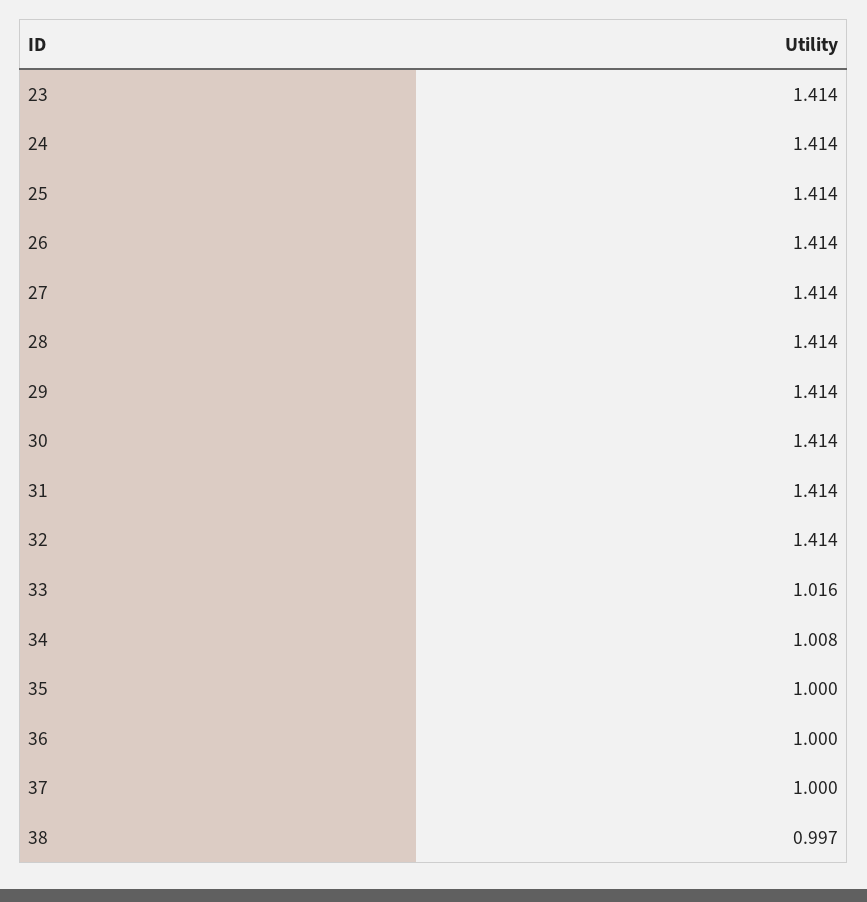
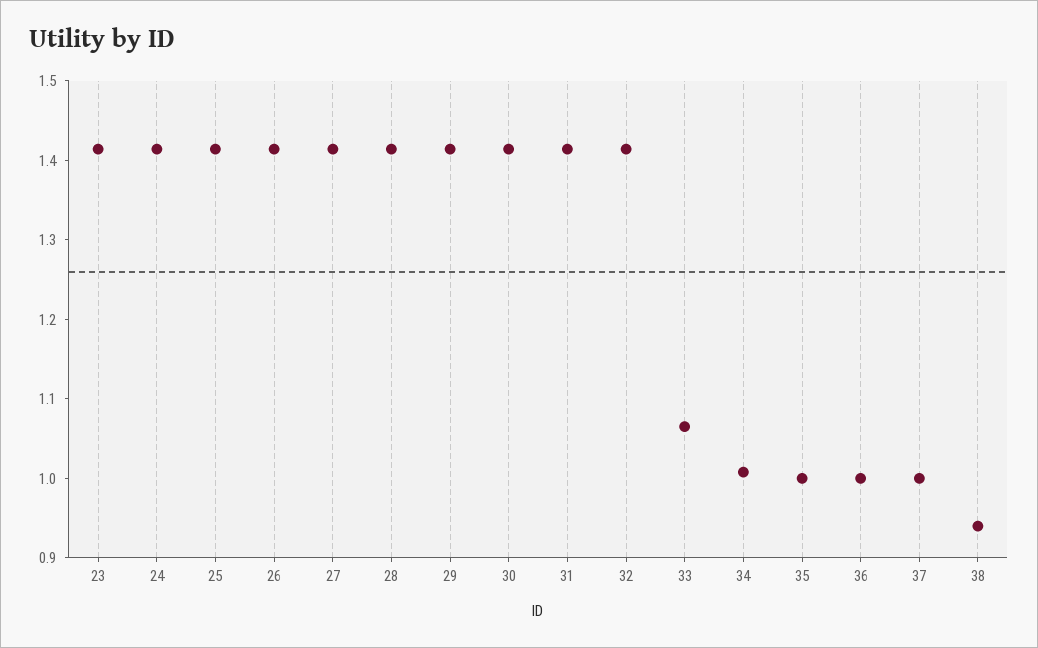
  {
    "23": 1.414,
    "24": 1.414,
    "25": 1.414,
    "26": 1.414,
    "27": 1.414,
    "28": 1.414,
    "29": 1.414,
    "30": 1.414,
    "31": 1.414,
    "32": 1.414,
-   "33": 1.016,
+   "33": 1.06,
    "34": 1.008,
    "35": 1,
    "36": 1,
    "37": 1,
-   "38": 0.997
+   "38": 0.94
  }

